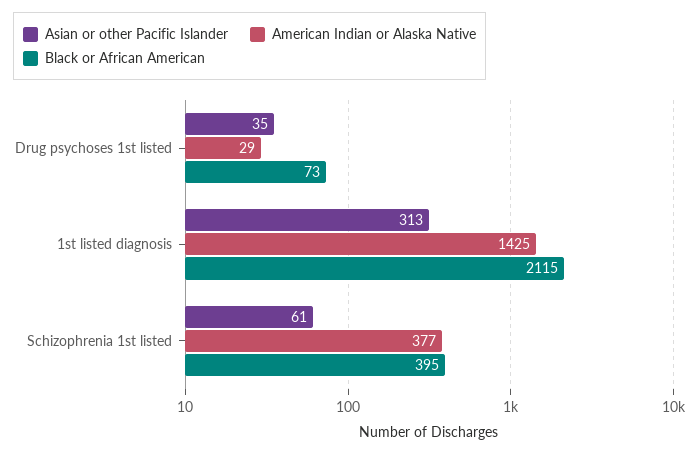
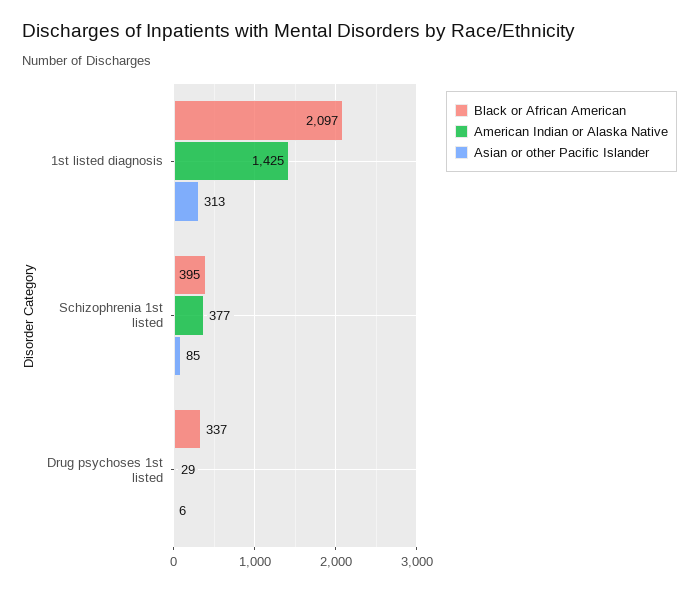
  {
    "Asian or other Pacific Islander": {
-     "Drug psychoses 1st listed": 35,
+     "Drug psychoses 1st listed": 6,
      "1st listed diagnosis": 313,
-     "Schizophrenia 1st listed": 61
+     "Schizophrenia 1st listed": 85
    },
    "American Indian or Alaska Native": {
      "Drug psychoses 1st listed": 29,
      "1st listed diagnosis": 1425,
      "Schizophrenia 1st listed": 377
    },
    "Black or African American": {
-     "Drug psychoses 1st listed": 73,
+     "Drug psychoses 1st listed": 337,
-     "1st listed diagnosis": 2115,
+     "1st listed diagnosis": 2097,
      "Schizophrenia 1st listed": 395
    }
  }

